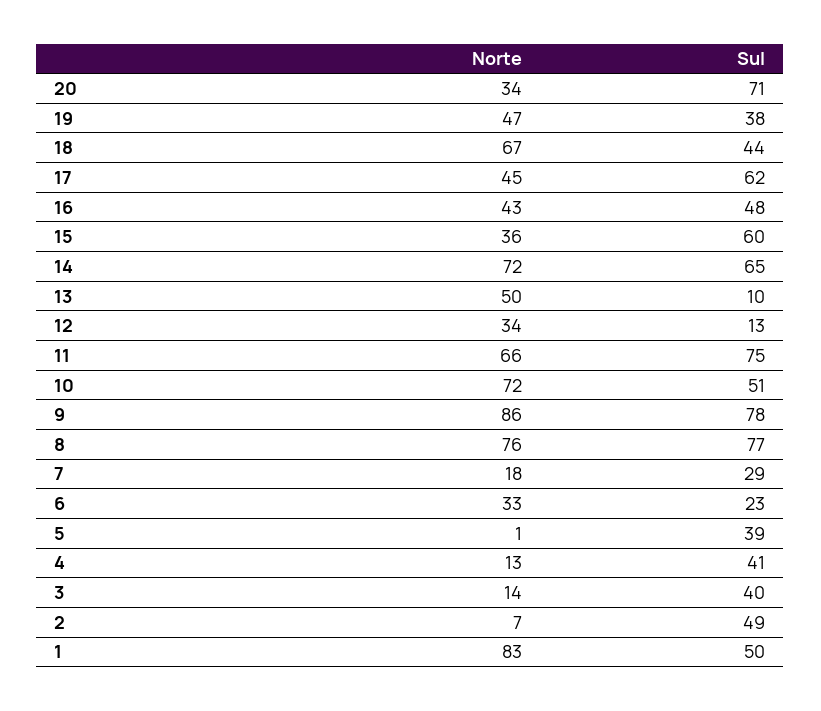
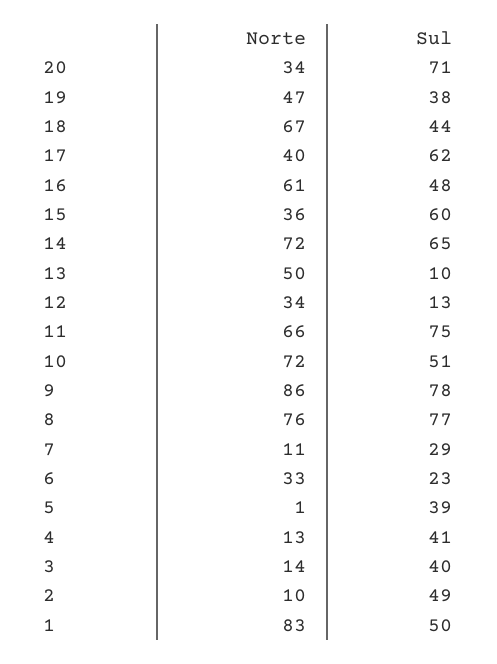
  {
    "Norte": {
      "20": 34,
      "19": 47,
      "18": 67,
-     "17": 45,
+     "17": 40,
-     "16": 43,
+     "16": 61,
      "15": 36,
      "14": 72,
      "13": 50,
      "12": 34,
      "11": 66,
      "10": 72,
      "9": 86,
      "8": 76,
-     "7": 18,
+     "7": 11,
      "6": 33,
      "5": 1,
      "4": 13,
      "3": 14,
-     "2": 7,
+     "2": 10,
      "1": 83
    },
    "Sul": {
      "20": 71,
      "19": 38,
      "18": 44,
      "17": 62,
      "16": 48,
      "15": 60,
      "14": 65,
      "13": 10,
      "12": 13,
      "11": 75,
      "10": 51,
      "9": 78,
      "8": 77,
      "7": 29,
      "6": 23,
      "5": 39,
      "4": 41,
      "3": 40,
      "2": 49,
      "1": 50
    }
  }

